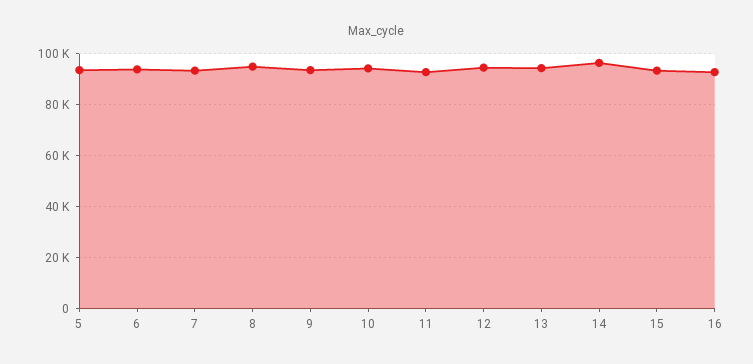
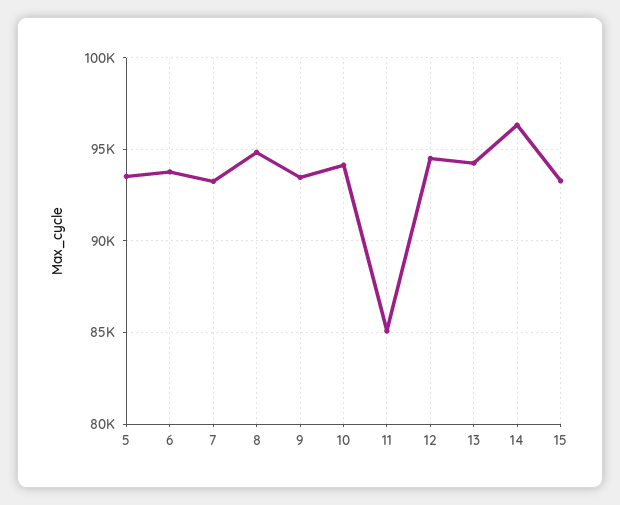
  {
    "5": 93500,
    "6": 94000,
    "7": 93500,
    "8": 95000,
    "9": 93500,
    "10": 94000,
-   "11": 92500,
+   "11": 85000,
    "12": 94500,
    "13": 94500,
    "14": 96500,
-   "15": 93500,
+   "15": 93500
-   "16": 92500
  }

